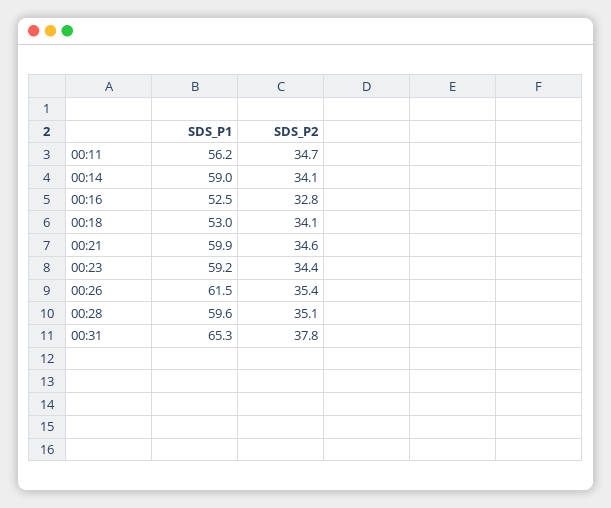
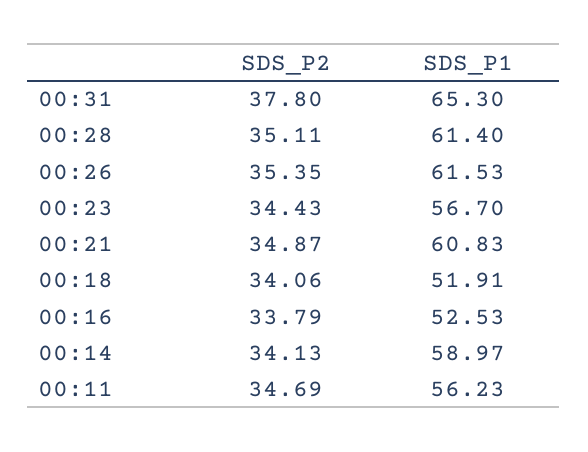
  {
    "SDS_P1": {
      "00:11": 56.23,
      "00:14": 58.97,
      "00:16": 52.53,
-     "00:18": 53,
+     "00:18": 51.91,
-     "00:21": 59.9,
+     "00:21": 60.83,
-     "00:23": 59.2,
+     "00:23": 56.7,
      "00:26": 61.53,
-     "00:28": 59.6,
+     "00:28": 61.4,
      "00:31": 65.3
    },
    "SDS_P2": {
      "00:11": 34.69,
      "00:14": 34.13,
-     "00:16": 32.8,
+     "00:16": 33.79,
      "00:18": 34.06,
-     "00:21": 34.6,
+     "00:21": 34.87,
      "00:23": 34.43,
      "00:26": 35.35,
      "00:28": 35.11,
      "00:31": 37.8
    }
  }

